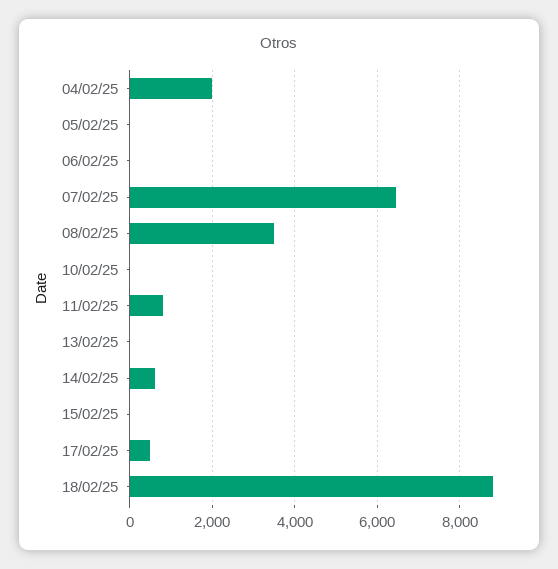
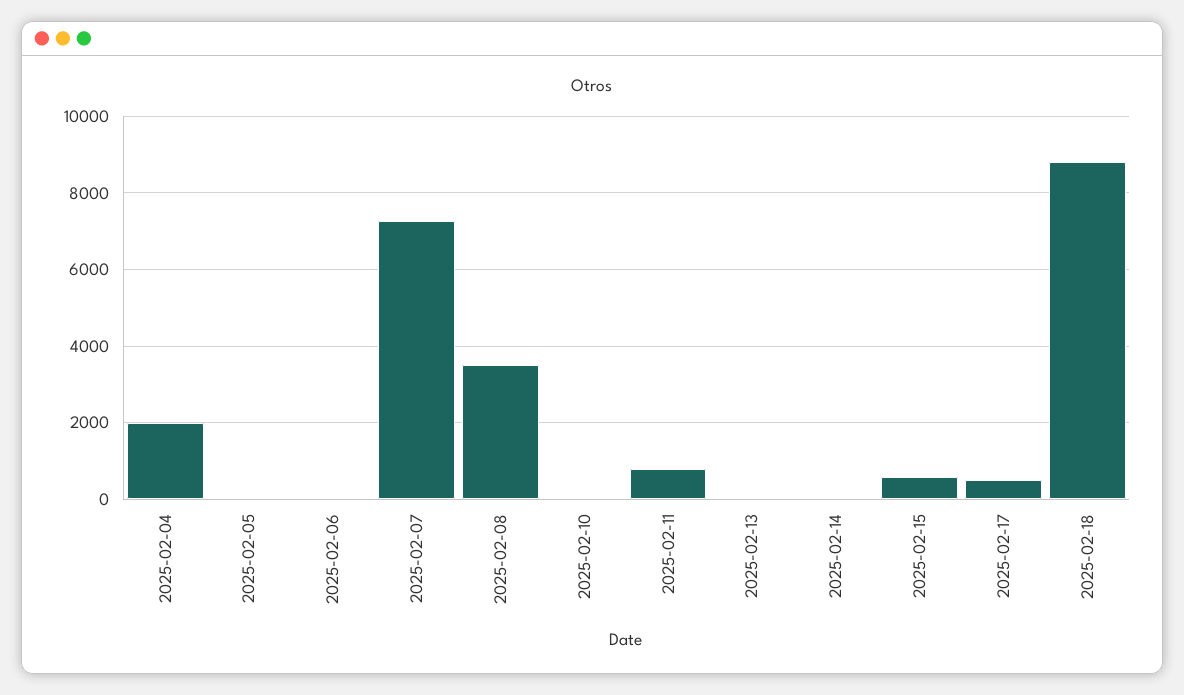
  {
    "04/02/25": 2000,
    "05/02/25": 0,
    "06/02/25": 0,
-   "07/02/25": 6400,
+   "07/02/25": 7200,
    "08/02/25": 3600,
    "10/02/25": 0,
    "11/02/25": 800,
    "13/02/25": 0,
-   "14/02/25": 600,
+   "14/02/25": 0,
-   "15/02/25": 0,
+   "15/02/25": 600,
    "17/02/25": 600,
    "18/02/25": 8800
  }

